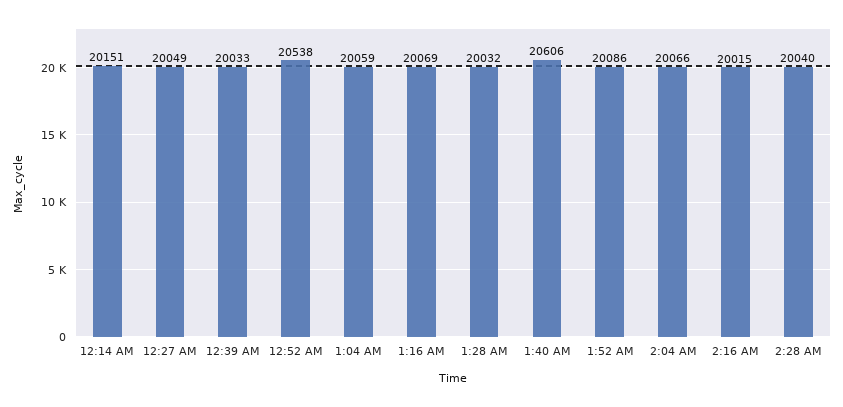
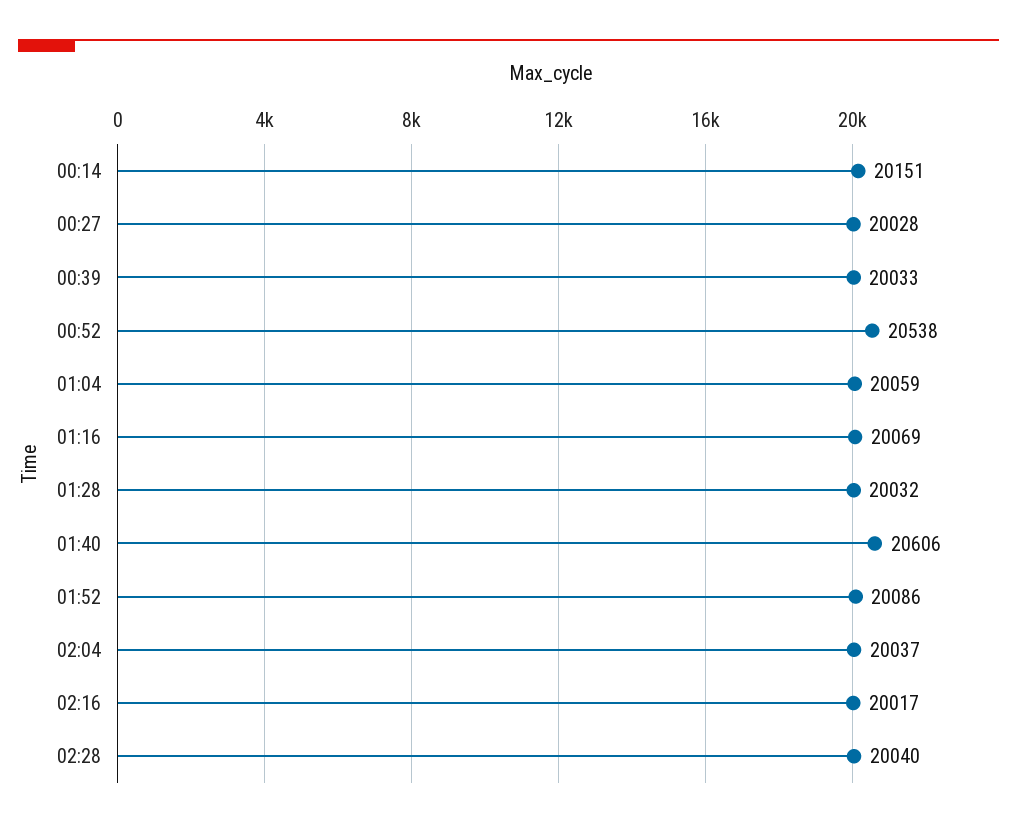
  {
    "12:14 AM": 20151,
-   "12:27 AM": 20049,
+   "12:27 AM": 20028,
    "12:39 AM": 20033,
    "12:52 AM": 20538,
    "1:04 AM": 20059,
    "1:16 AM": 20069,
    "1:28 AM": 20032,
    "1:40 AM": 20606,
    "1:52 AM": 20086,
-   "2:04 AM": 20066,
+   "2:04 AM": 20037,
-   "2:16 AM": 20015,
+   "2:16 AM": 20017,
    "2:28 AM": 20040
  }

